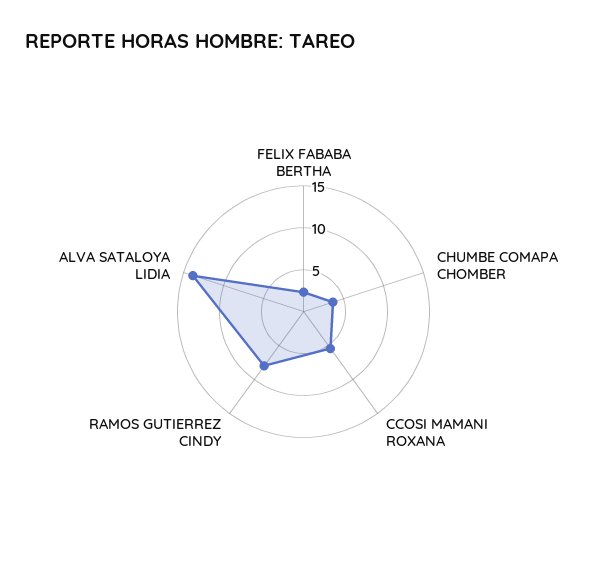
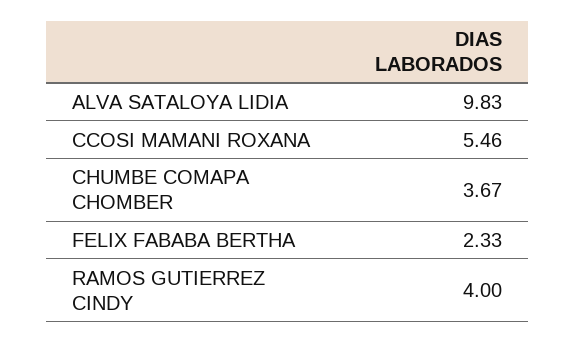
  {
    "FELIX FABABA BERTHA": 2.33,
    "CHUMBE COMAPA CHOMBER": 3.67,
    "CCOSI MAMANI ROXANA": 5.46,
-   "RAMOS GUTIERREZ CINDY": 8,
+   "RAMOS GUTIERREZ CINDY": 4,
-   "ALVA SATALOYA LIDIA": 14
+   "ALVA SATALOYA LIDIA": 9.83
  }

